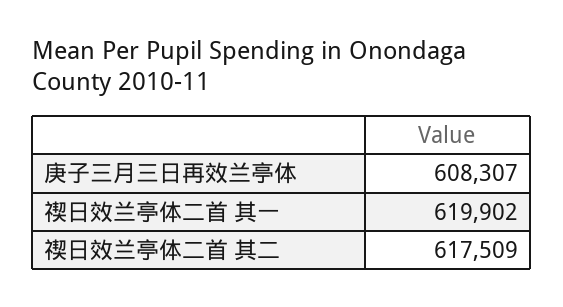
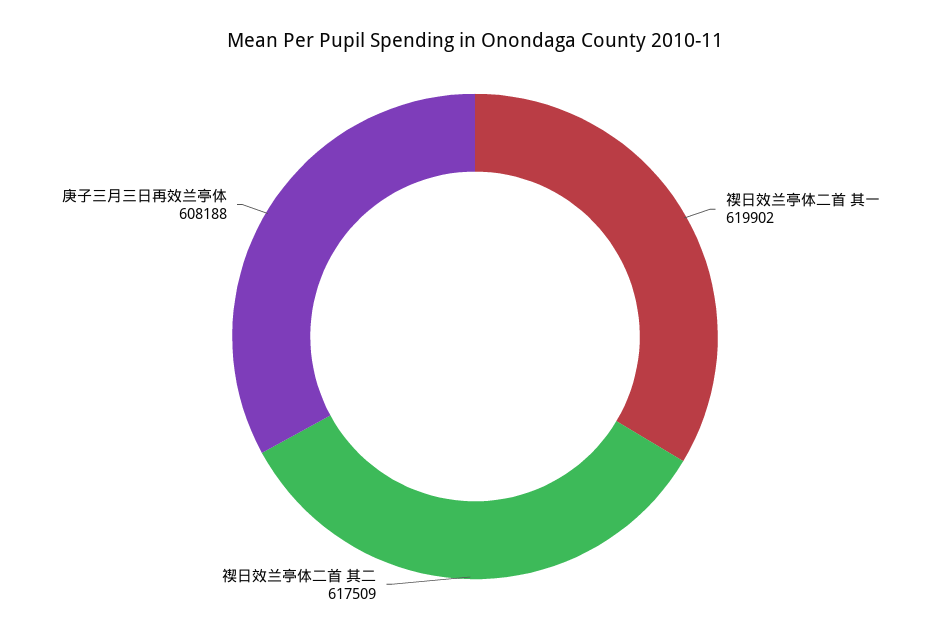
  {
-   "庚子三月三日再效兰亭体": 608307,
+   "庚子三月三日再效兰亭体": 608188,
    "禊日效兰亭体二首 其一": 619902,
    "禊日效兰亭体二首 其二": 617509
  }

